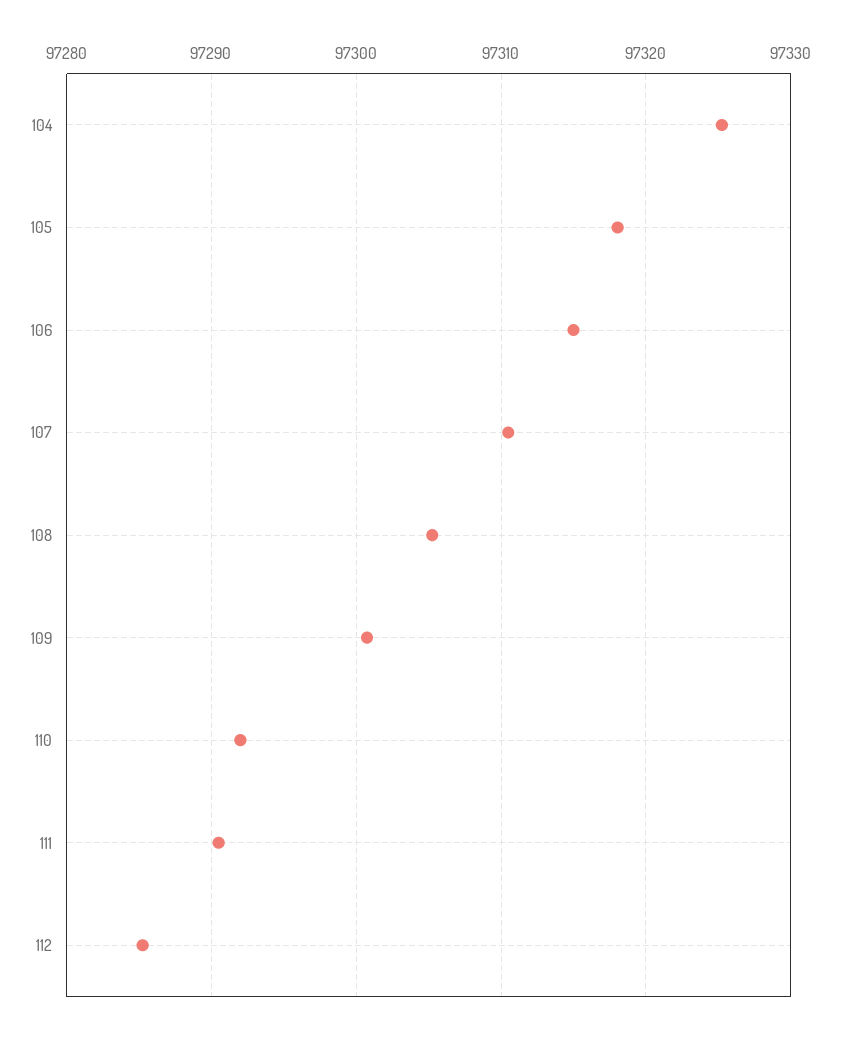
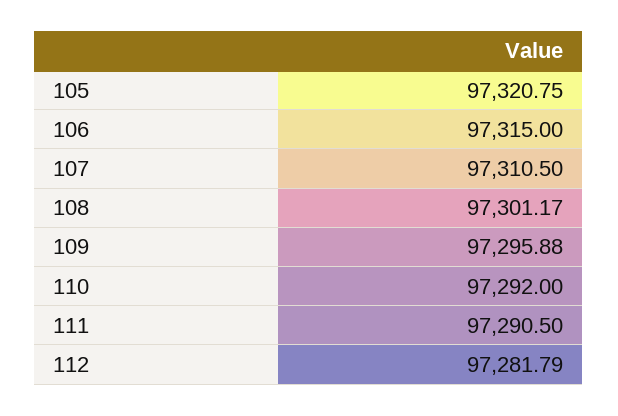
  {
-   "104": 97325,
-   "105": 97318,
+   "105": 97320.75,
    "106": 97315,
    "107": 97310.5,
-   "108": 97305,
+   "108": 97301.17,
-   "109": 97301,
+   "109": 97295.88,
    "110": 97292,
    "111": 97290.5,
-   "112": 97285
+   "112": 97281.79
  }

